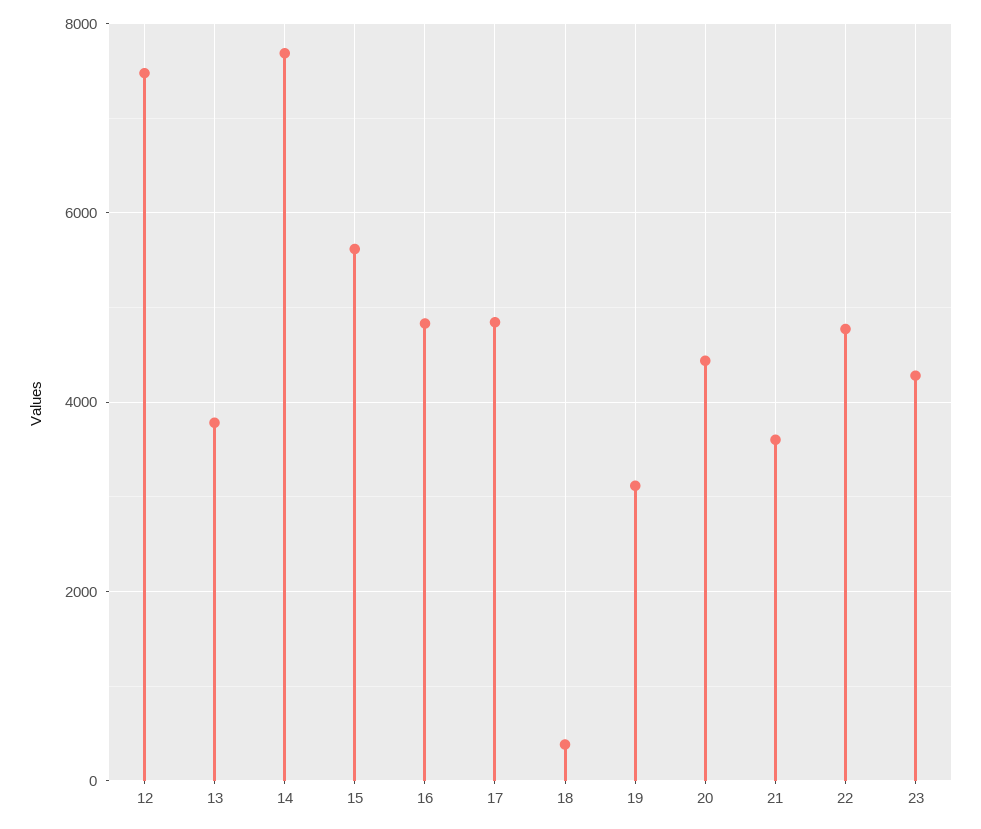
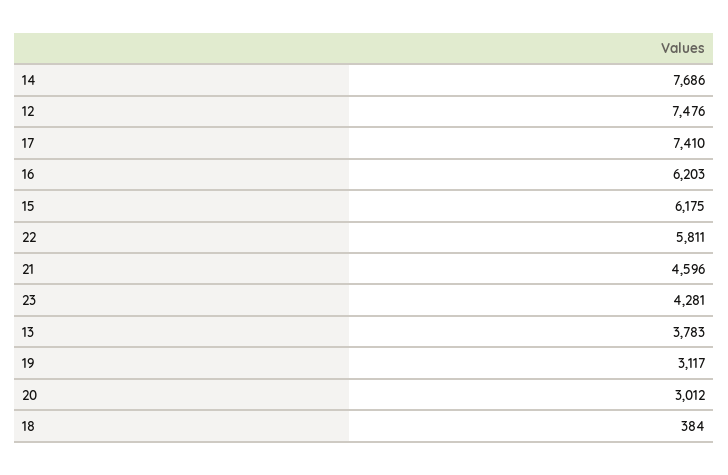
  {
    "12": 7476,
    "13": 3783,
    "14": 7686,
-   "15": 5600,
+   "15": 6175,
-   "16": 4800,
+   "16": 6203,
-   "17": 4800,
+   "17": 7410,
    "18": 384,
    "19": 3117,
-   "20": 4400,
+   "20": 3012,
-   "21": 3600,
+   "21": 4596,
-   "22": 4800,
+   "22": 5811,
    "23": 4281
  }

